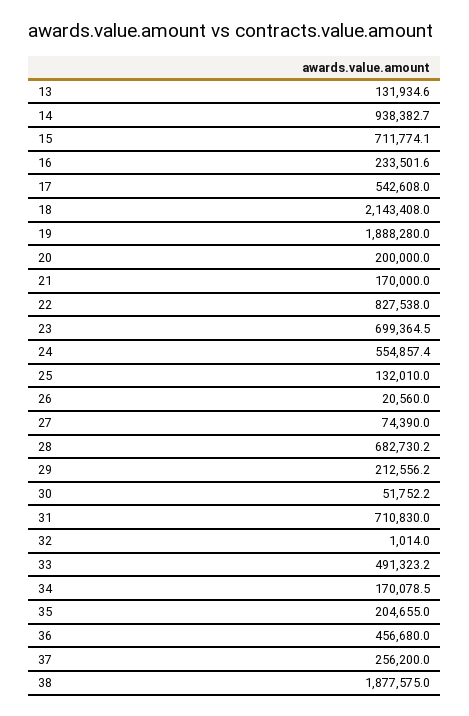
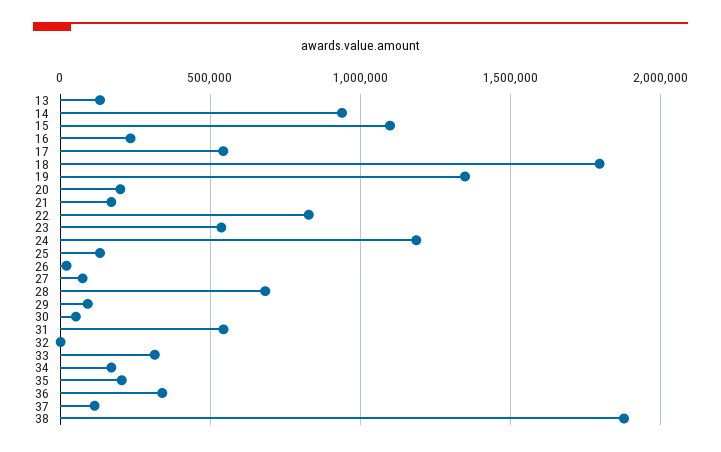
  {
    "13": 131934.6,
    "14": 938382.7,
-   "15": 711774.1,
+   "15": 1100000,
    "16": 233501.6,
    "17": 542608,
-   "18": 2143408,
+   "18": 1800000,
-   "19": 1888280,
+   "19": 1350000,
    "20": 200000,
    "21": 170000,
    "22": 827538,
-   "23": 699364.5,
+   "23": 550000,
-   "24": 554857.4,
+   "24": 1200000,
    "25": 132010,
    "26": 20560,
    "27": 74390,
    "28": 682730.2,
-   "29": 212556.2,
+   "29": 100000,
    "30": 51752.2,
-   "31": 710830,
+   "31": 550000,
    "32": 1014,
-   "33": 491323.2,
+   "33": 300000,
    "34": 170078.5,
    "35": 204655,
-   "36": 456680,
+   "36": 350000,
-   "37": 256200,
+   "37": 100000,
    "38": 1877575
  }

